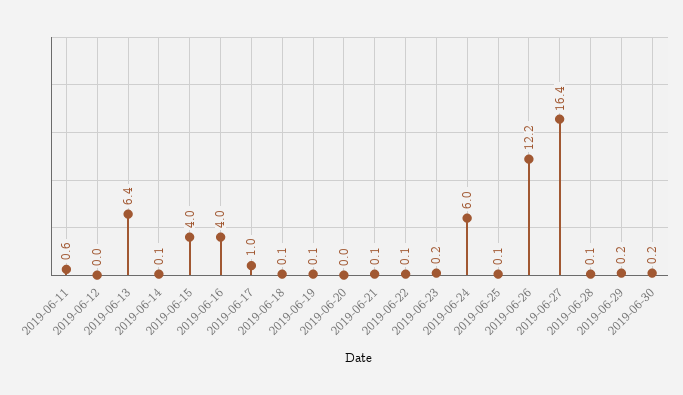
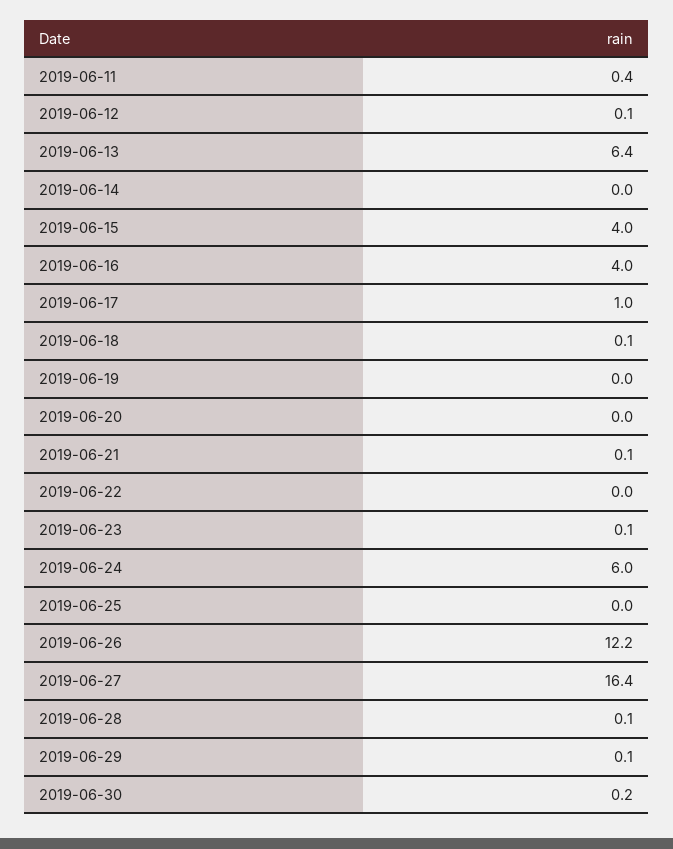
  {
-   "2019-06-11": 0.6,
+   "2019-06-11": 0.4,
-   "2019-06-12": 0,
+   "2019-06-12": 0.1,
    "2019-06-13": 6.4,
-   "2019-06-14": 0.1,
+   "2019-06-14": 0,
    "2019-06-15": 4,
    "2019-06-16": 4,
    "2019-06-17": 1,
    "2019-06-18": 0.1,
-   "2019-06-19": 0.1,
+   "2019-06-19": 0,
    "2019-06-20": 0,
    "2019-06-21": 0.1,
-   "2019-06-22": 0.1,
+   "2019-06-22": 0,
-   "2019-06-23": 0.2,
+   "2019-06-23": 0.1,
    "2019-06-24": 6,
-   "2019-06-25": 0.1,
+   "2019-06-25": 0,
    "2019-06-26": 12.2,
    "2019-06-27": 16.4,
    "2019-06-28": 0.1,
-   "2019-06-29": 0.2,
+   "2019-06-29": 0.1,
    "2019-06-30": 0.2
  }

